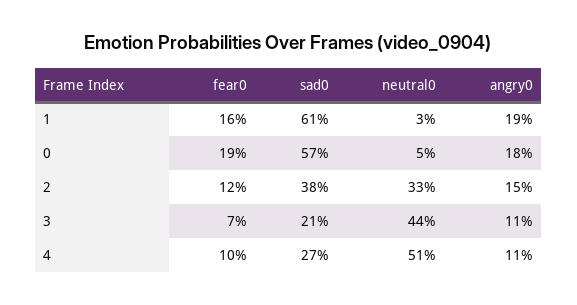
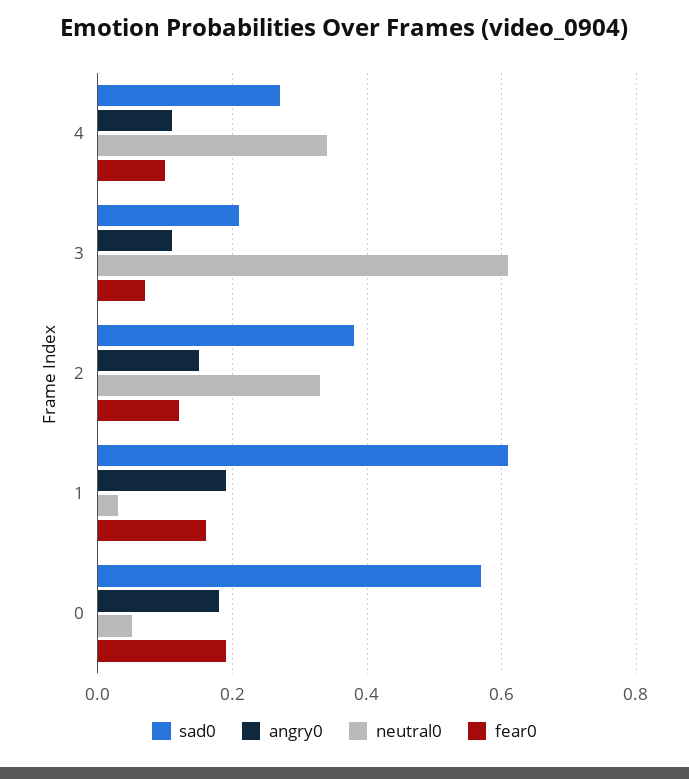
  {
    "fear0": {
      "1": 0.16,
      "0": 0.19,
      "2": 0.12,
      "3": 0.07,
      "4": 0.1
    },
    "sad0": {
      "1": 0.61,
      "0": 0.57,
      "2": 0.38,
      "3": 0.21,
      "4": 0.27
    },
    "neutral0": {
      "1": 0.03,
      "0": 0.05,
      "2": 0.33,
-     "3": 0.44,
+     "3": 0.6,
-     "4": 0.51
+     "4": 0.35
    },
    "angry0": {
      "1": 0.19,
      "0": 0.18,
      "2": 0.15,
      "3": 0.11,
      "4": 0.11
    }
  }

